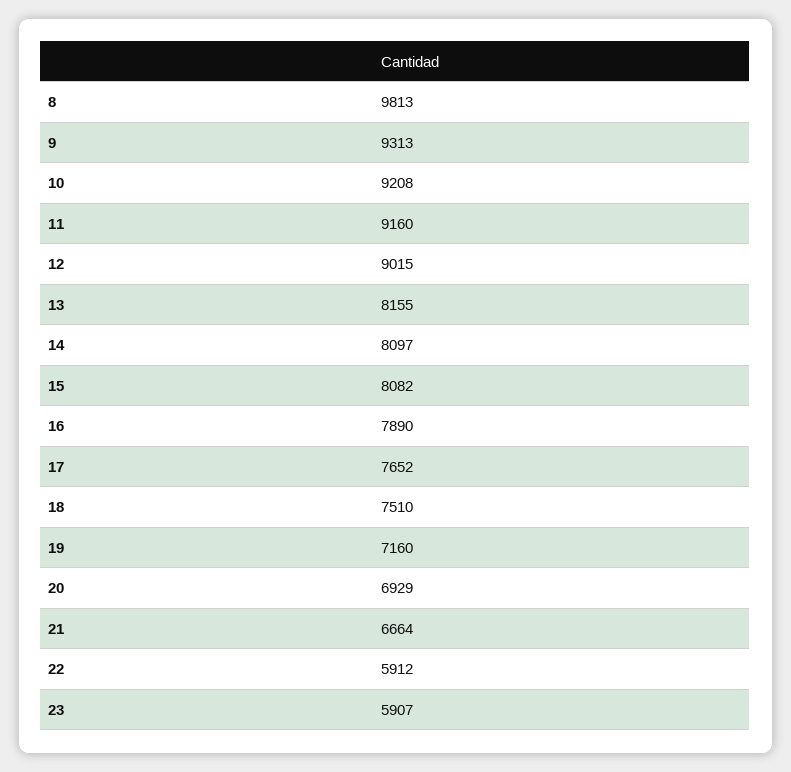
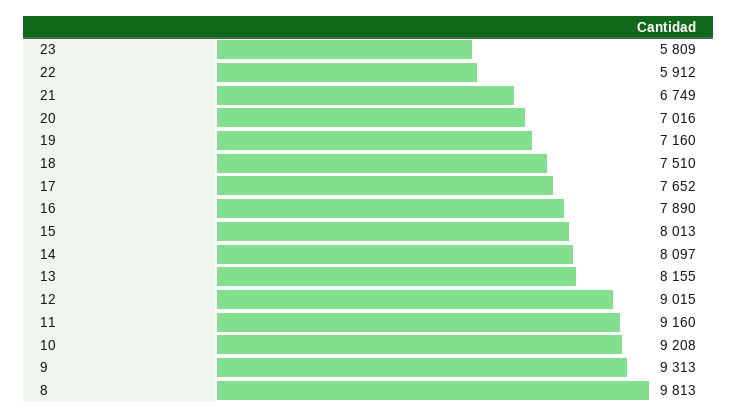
  {
    "8": 9813,
    "9": 9313,
    "10": 9208,
    "11": 9160,
    "12": 9015,
    "13": 8155,
    "14": 8097,
-   "15": 8082,
+   "15": 8013,
    "16": 7890,
    "17": 7652,
    "18": 7510,
    "19": 7160,
-   "20": 6929,
+   "20": 7016,
-   "21": 6664,
+   "21": 6749,
    "22": 5912,
-   "23": 5907
+   "23": 5809
  }

